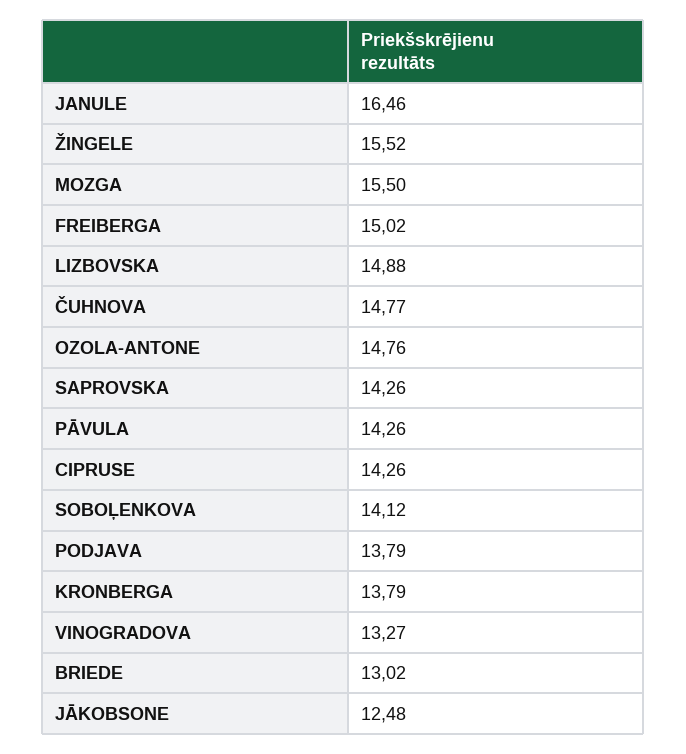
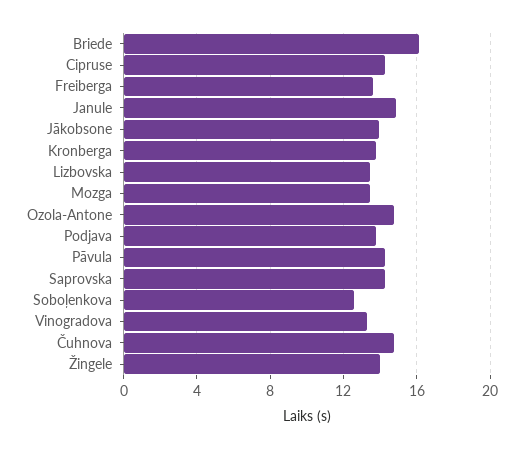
  {
-   "JANULE": 16.46,
+   "JANULE": 15,
-   "ŽINGELE": 15.52,
+   "ŽINGELE": 14,
-   "MOZGA": 15.5,
+   "MOZGA": 13.5,
-   "FREIBERGA": 15.02,
+   "FREIBERGA": 13.5,
-   "LIZBOVSKA": 14.88,
+   "LIZBOVSKA": 13.5,
    "ČUHNOVA": 14.77,
    "OZOLA-ANTONE": 14.76,
    "SAPROVSKA": 14.26,
    "PĀVULA": 14.26,
    "CIPRUSE": 14.26,
-   "SOBOĻENKOVA": 14.12,
+   "SOBOĻENKOVA": 12.5,
    "PODJAVA": 13.79,
    "KRONBERGA": 13.79,
    "VINOGRADOVA": 13.27,
-   "BRIEDE": 13.02,
+   "BRIEDE": 16,
-   "JĀKOBSONE": 12.48
+   "JĀKOBSONE": 14
  }

